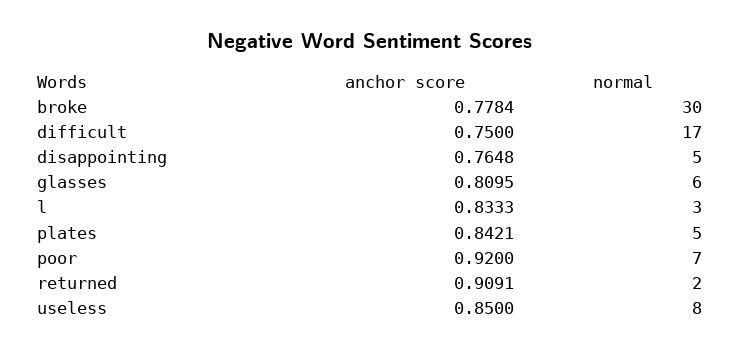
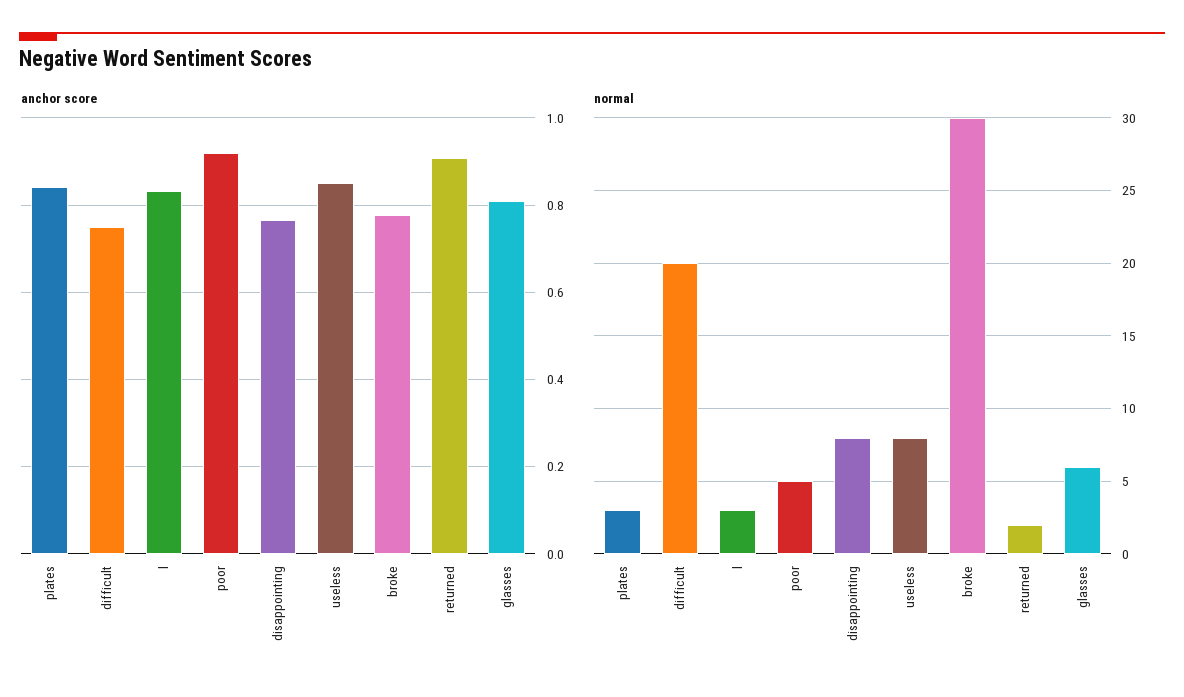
  {
    "anchor score": {
      "broke": 0.7784,
      "difficult": 0.75,
      "disappointing": 0.7648,
      "glasses": 0.8095,
      "l": 0.8333,
      "plates": 0.8421,
      "poor": 0.92,
      "returned": 0.9091,
      "useless": 0.85
    },
    "normal": {
      "broke": 30,
-     "difficult": 17,
+     "difficult": 20,
-     "disappointing": 5,
+     "disappointing": 8,
      "glasses": 6,
      "l": 3,
-     "plates": 5,
+     "plates": 3,
-     "poor": 7,
+     "poor": 5,
      "returned": 2,
      "useless": 8
    }
  }

